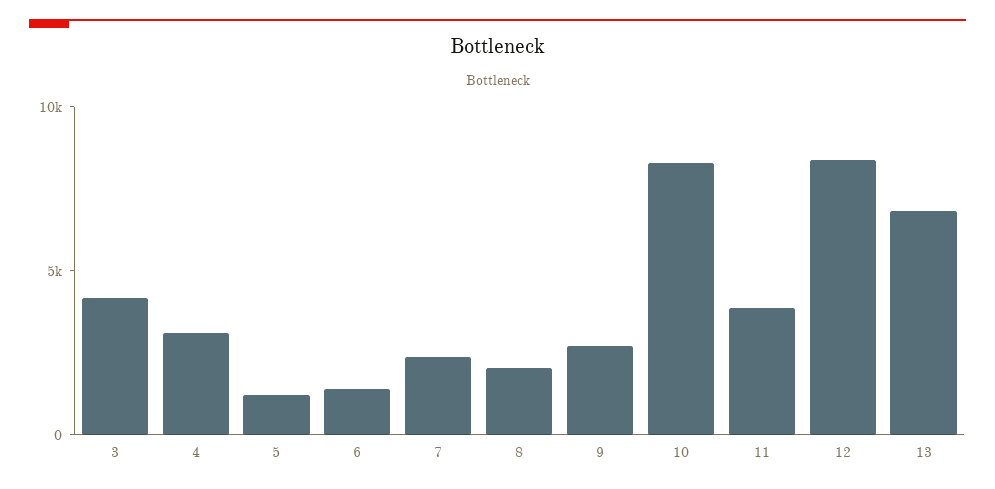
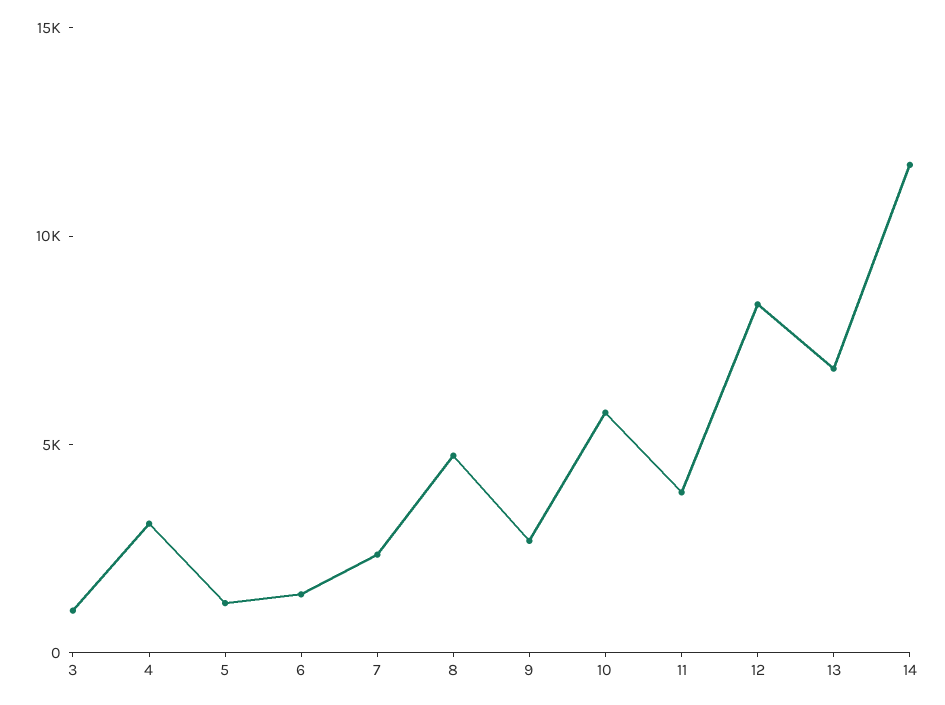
  {
-   "3": 4000,
+   "3": 1000,
    "4": 3000,
    "5": 1000,
    "6": 1000,
    "7": 2000,
-   "8": 2000,
+   "8": 5000,
    "9": 3000,
-   "10": 8000,
+   "10": 6000,
    "11": 4000,
    "12": 8000,
-   "13": 7000
+   "13": 7000,
+   "14": 12000
  }

